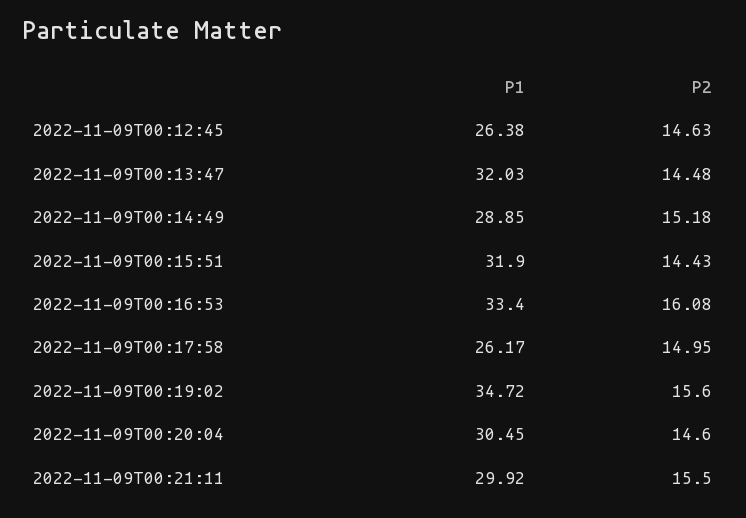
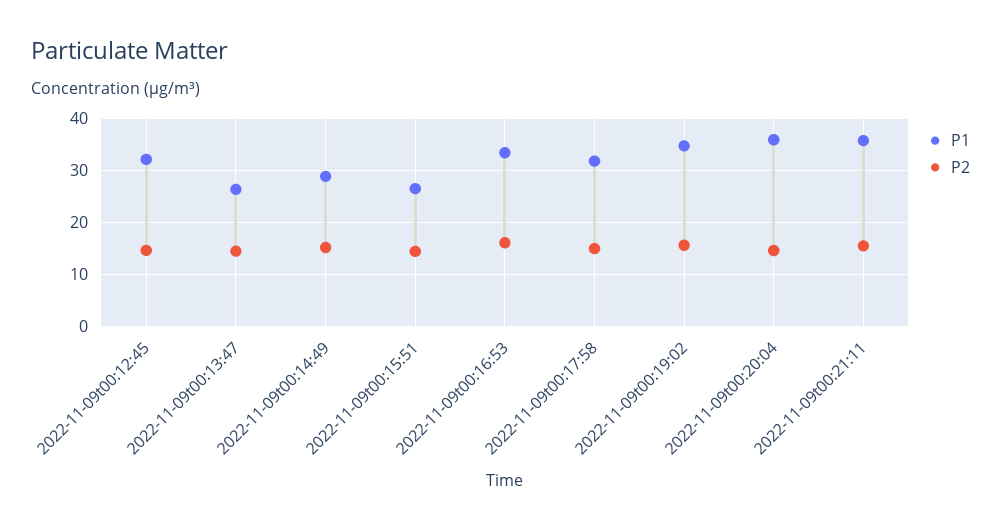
  {
    "P1": {
-     "2022-11-09T00:12:45": 26.38,
+     "2022-11-09T00:12:45": 32,
-     "2022-11-09T00:13:47": 32.03,
+     "2022-11-09T00:13:47": 26,
      "2022-11-09T00:14:49": 28.85,
-     "2022-11-09T00:15:51": 31.9,
+     "2022-11-09T00:15:51": 26,
      "2022-11-09T00:16:53": 33.4,
-     "2022-11-09T00:17:58": 26.17,
+     "2022-11-09T00:17:58": 32,
      "2022-11-09T00:19:02": 34.72,
-     "2022-11-09T00:20:04": 30.45,
+     "2022-11-09T00:20:04": 36,
-     "2022-11-09T00:21:11": 29.92
+     "2022-11-09T00:21:11": 36
    },
    "P2": {
      "2022-11-09T00:12:45": 14.63,
      "2022-11-09T00:13:47": 14.48,
      "2022-11-09T00:14:49": 15.18,
      "2022-11-09T00:15:51": 14.43,
      "2022-11-09T00:16:53": 16.08,
      "2022-11-09T00:17:58": 14.95,
      "2022-11-09T00:19:02": 15.6,
      "2022-11-09T00:20:04": 14.6,
      "2022-11-09T00:21:11": 15.5
    }
  }

